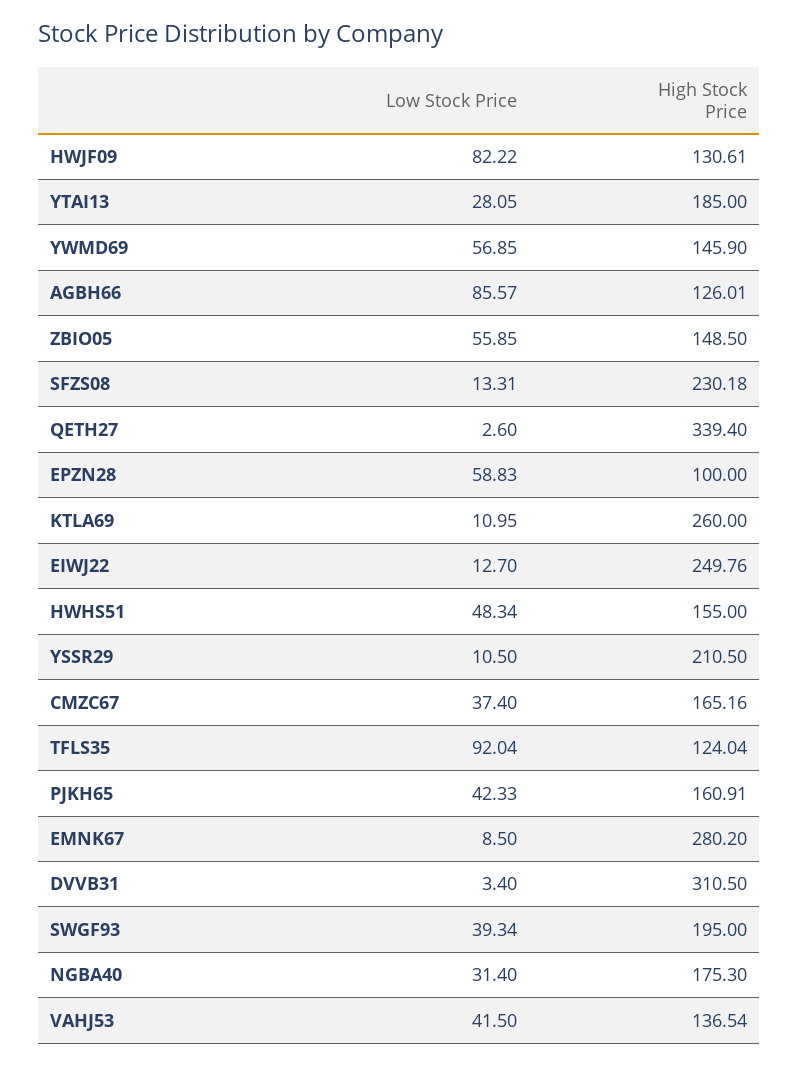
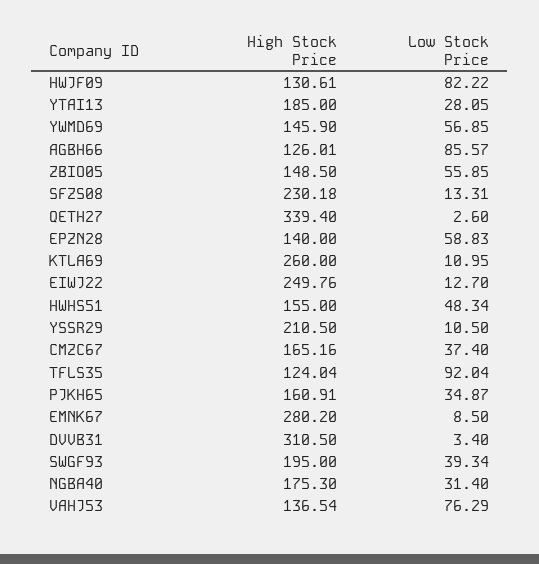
  {
    "Low Stock Price": {
      "HWJF09": 82.22,
      "YTAI13": 28.05,
      "YWMD69": 56.85,
      "AGBH66": 85.57,
      "ZBIO05": 55.85,
      "SFZS08": 13.31,
      "QETH27": 2.6,
      "EPZN28": 58.83,
      "KTLA69": 10.95,
      "EIWJ22": 12.7,
      "HWHS51": 48.34,
      "YSSR29": 10.5,
      "CMZC67": 37.4,
      "TFLS35": 92.04,
-     "PJKH65": 42.33,
+     "PJKH65": 34.87,
      "EMNK67": 8.5,
      "DVVB31": 3.4,
      "SWGF93": 39.34,
      "NGBA40": 31.4,
-     "VAHJ53": 41.5
+     "VAHJ53": 76.29
    },
    "High Stock Price": {
      "HWJF09": 130.61,
      "YTAI13": 185,
      "YWMD69": 145.9,
      "AGBH66": 126.01,
      "ZBIO05": 148.5,
      "SFZS08": 230.18,
      "QETH27": 339.4,
-     "EPZN28": 100,
+     "EPZN28": 140,
      "KTLA69": 260,
      "EIWJ22": 249.76,
      "HWHS51": 155,
      "YSSR29": 210.5,
      "CMZC67": 165.16,
      "TFLS35": 124.04,
      "PJKH65": 160.91,
      "EMNK67": 280.2,
      "DVVB31": 310.5,
      "SWGF93": 195,
      "NGBA40": 175.3,
      "VAHJ53": 136.54
    }
  }

